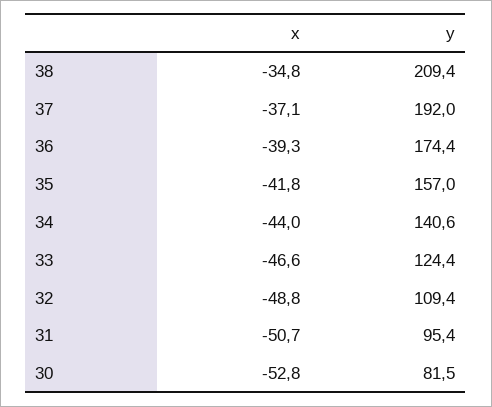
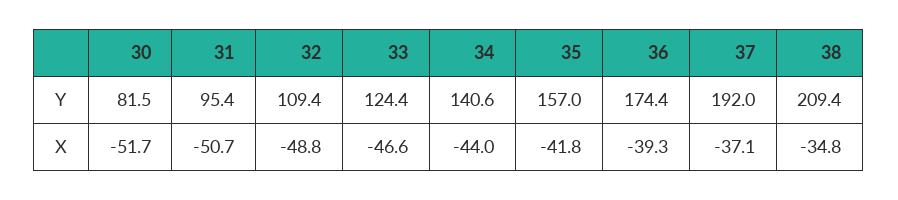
  {
    "x": {
      "38": -34.8,
      "37": -37.1,
      "36": -39.3,
      "35": -41.8,
      "34": -44,
      "33": -46.6,
      "32": -48.8,
      "31": -50.7,
-     "30": -52.8
+     "30": -51.7
    },
    "y": {
      "38": 209.4,
      "37": 192,
      "36": 174.4,
      "35": 157,
      "34": 140.6,
      "33": 124.4,
      "32": 109.4,
      "31": 95.4,
      "30": 81.5
    }
  }

